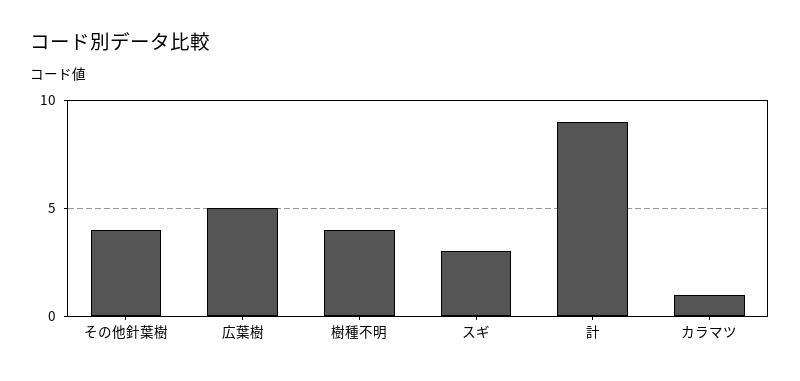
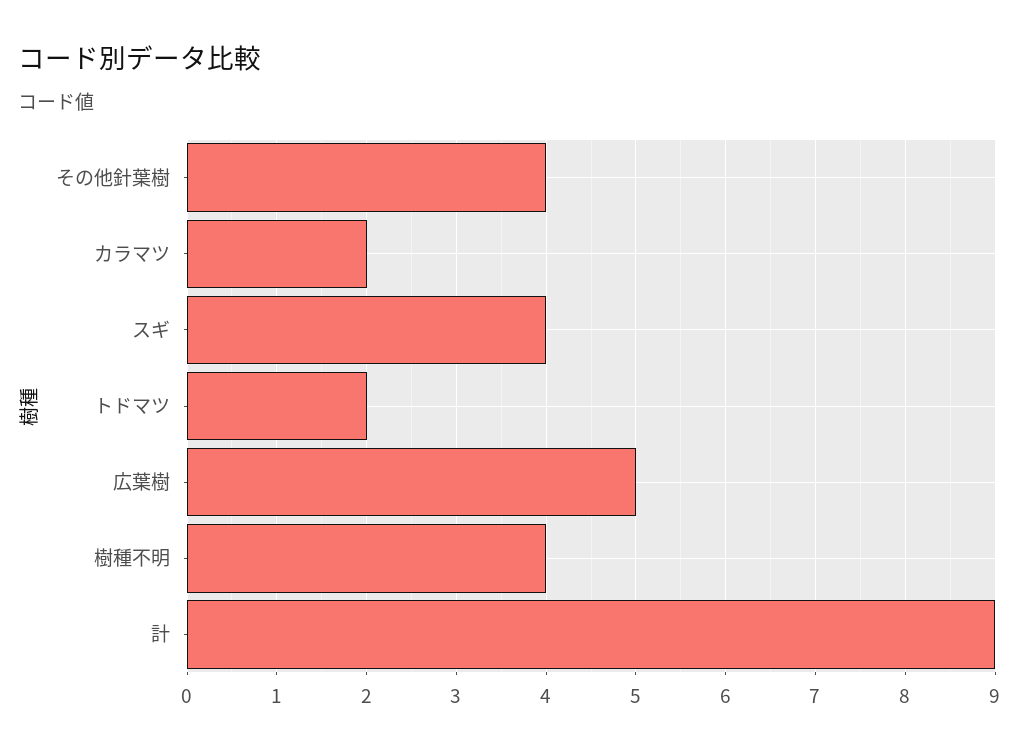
  {
    "その他針葉樹": 4,
    "広葉樹": 5,
    "樹種不明": 4,
-   "スギ": 3,
+   "スギ": 4,
    "計": 9,
-   "カラマツ": 1
+   "カラマツ": 2,
+   "トドマツ": 2
  }

